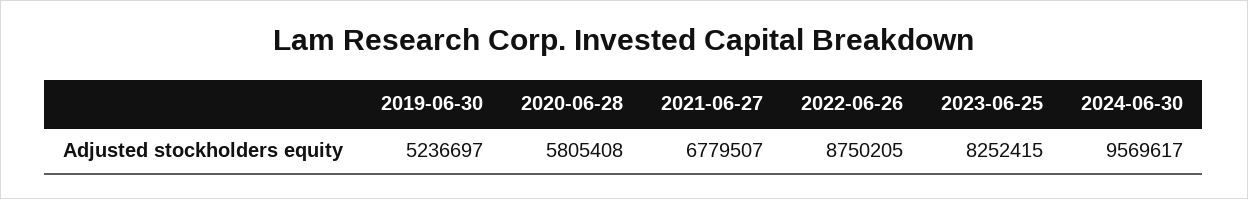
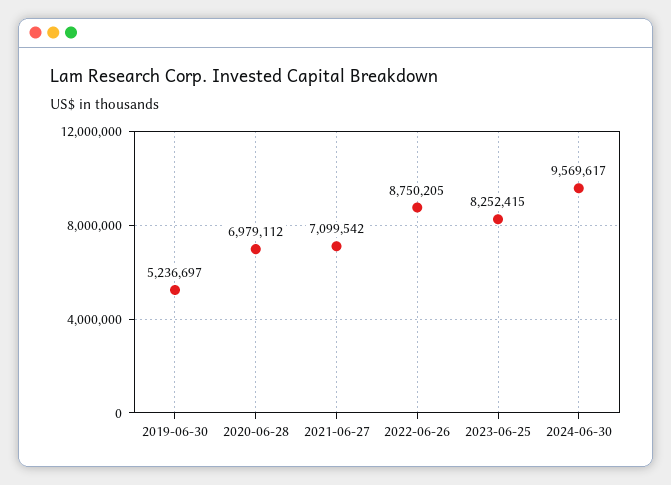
  {
    "2019-06-30": 5236697,
-   "2020-06-28": 5805408,
+   "2020-06-28": 6979112,
-   "2021-06-27": 6779507,
+   "2021-06-27": 7099542,
    "2022-06-26": 8750205,
    "2023-06-25": 8252415,
    "2024-06-30": 9569617
  }

